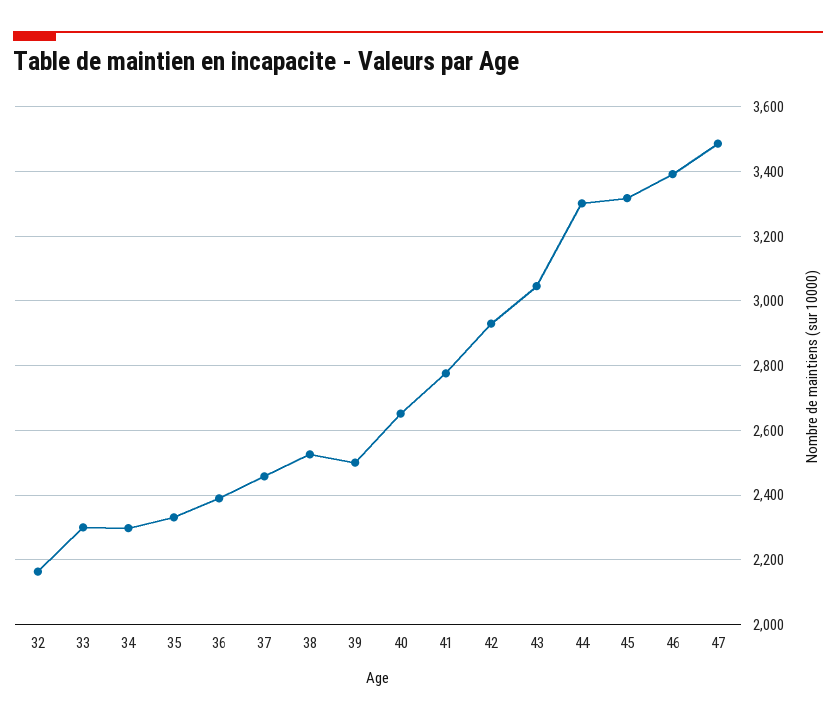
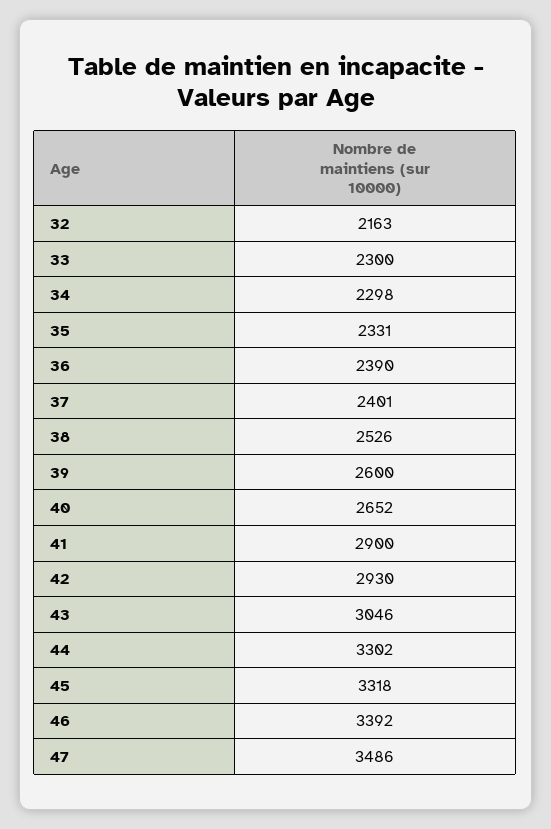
  {
    "32": 2163,
    "33": 2300,
    "34": 2298,
    "35": 2331,
    "36": 2390,
-   "37": 2460,
+   "37": 2401,
    "38": 2526,
-   "39": 2500,
+   "39": 2600,
    "40": 2652,
-   "41": 2780,
+   "41": 2900,
    "42": 2930,
    "43": 3046,
    "44": 3302,
    "45": 3318,
    "46": 3392,
    "47": 3486
  }

